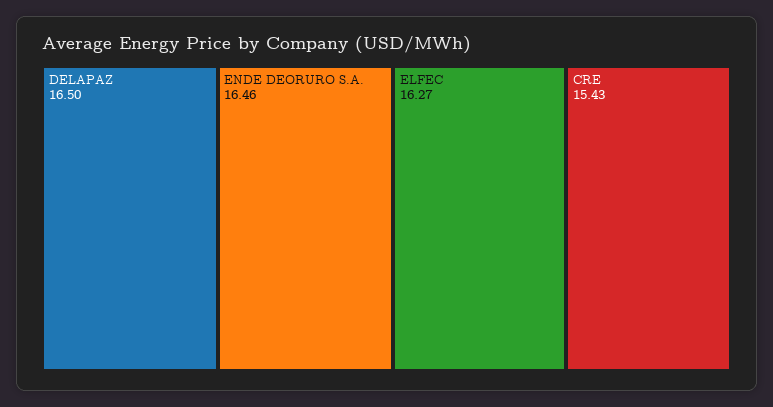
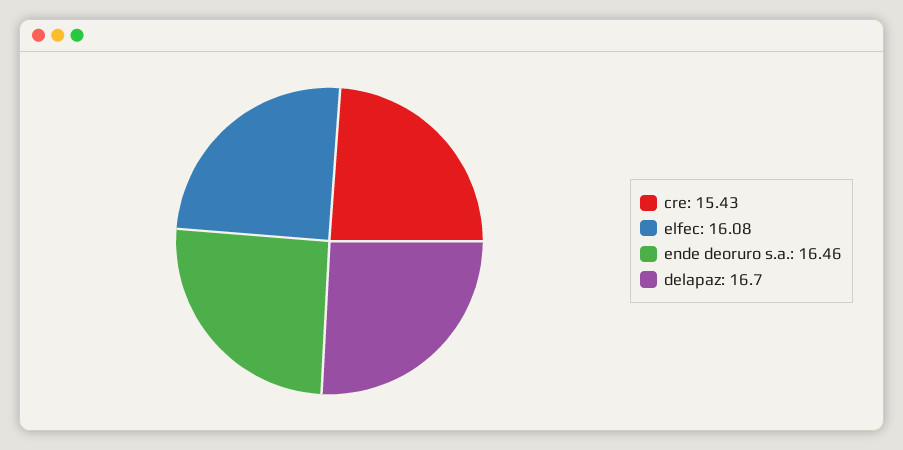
  {
-   "DELAPAZ": 16.5,
+   "DELAPAZ": 16.7,
    "ENDE DEORURO S.A.": 16.46,
-   "ELFEC": 16.27,
+   "ELFEC": 16.08,
    "CRE": 15.43
  }

